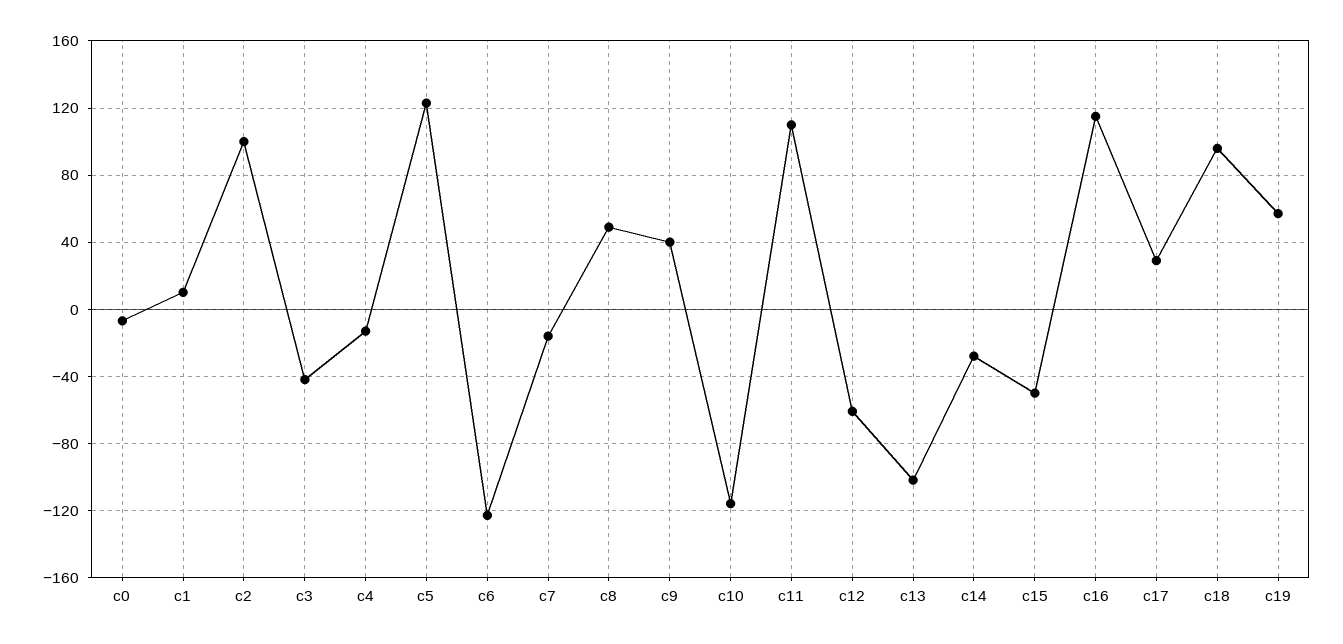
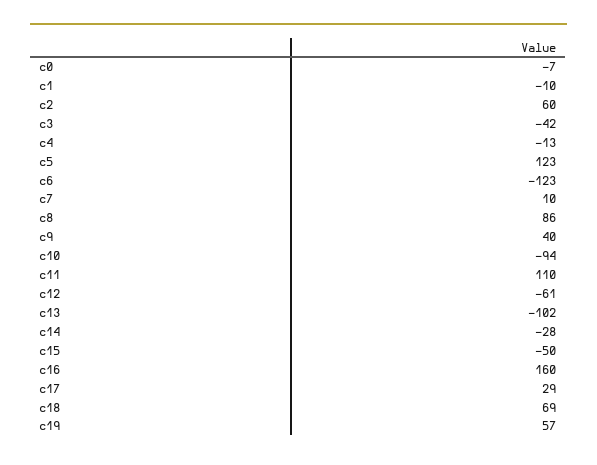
  {
    "c0": -7,
-   "c1": 10,
+   "c1": -10,
-   "c2": 100,
+   "c2": 60,
    "c3": -42,
    "c4": -13,
    "c5": 123,
    "c6": -123,
-   "c7": -15,
+   "c7": 10,
-   "c8": 50,
+   "c8": 86,
    "c9": 40,
-   "c10": -115,
+   "c10": -94,
    "c11": 110,
    "c12": -61,
    "c13": -102,
    "c14": -28,
    "c15": -50,
-   "c16": 115,
+   "c16": 160,
    "c17": 29,
-   "c18": 95,
+   "c18": 69,
    "c19": 57
  }

